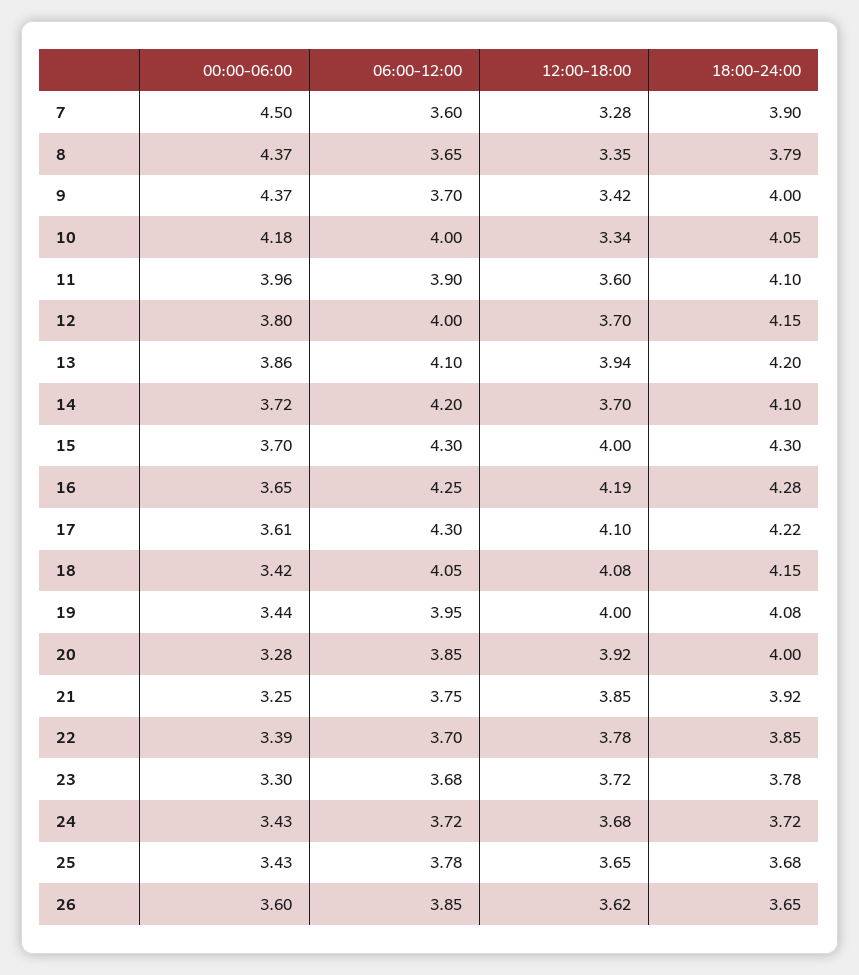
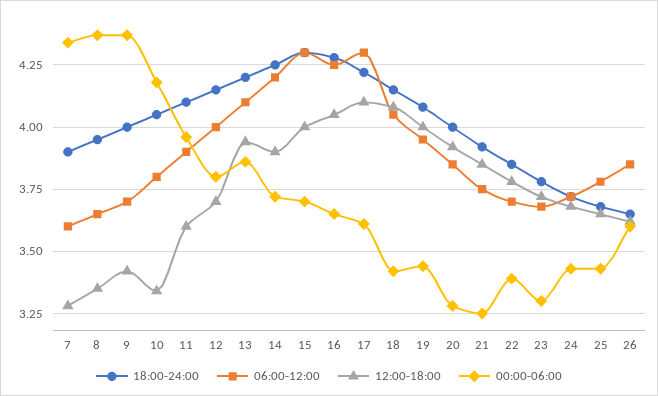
  {
    "00:00-06:00": {
-     "7": 4.5,
+     "7": 4.35,
      "8": 4.37,
      "9": 4.37,
      "10": 4.18,
      "11": 3.96,
      "12": 3.8,
      "13": 3.86,
      "14": 3.72,
      "15": 3.7,
      "16": 3.65,
      "17": 3.61,
      "18": 3.42,
      "19": 3.44,
      "20": 3.28,
      "21": 3.25,
      "22": 3.39,
      "23": 3.3,
      "24": 3.43,
      "25": 3.43,
      "26": 3.6
    },
    "06:00-12:00": {
      "7": 3.6,
      "8": 3.65,
      "9": 3.7,
-     "10": 4,
+     "10": 3.8,
      "11": 3.9,
      "12": 4,
      "13": 4.1,
      "14": 4.2,
      "15": 4.3,
      "16": 4.25,
      "17": 4.3,
      "18": 4.05,
      "19": 3.95,
      "20": 3.85,
      "21": 3.75,
      "22": 3.7,
      "23": 3.68,
      "24": 3.72,
      "25": 3.78,
      "26": 3.85
    },
    "12:00-18:00": {
      "7": 3.28,
      "8": 3.35,
      "9": 3.42,
      "10": 3.34,
      "11": 3.6,
      "12": 3.7,
      "13": 3.94,
-     "14": 3.7,
+     "14": 3.9,
      "15": 4,
-     "16": 4.19,
+     "16": 4.05,
      "17": 4.1,
      "18": 4.08,
      "19": 4,
      "20": 3.92,
      "21": 3.85,
      "22": 3.78,
      "23": 3.72,
      "24": 3.68,
      "25": 3.65,
      "26": 3.62
    },
    "18:00-24:00": {
      "7": 3.9,
-     "8": 3.79,
+     "8": 3.95,
      "9": 4,
      "10": 4.05,
      "11": 4.1,
      "12": 4.15,
      "13": 4.2,
-     "14": 4.1,
+     "14": 4.25,
      "15": 4.3,
      "16": 4.28,
      "17": 4.22,
      "18": 4.15,
      "19": 4.08,
      "20": 4,
      "21": 3.92,
      "22": 3.85,
      "23": 3.78,
      "24": 3.72,
      "25": 3.68,
      "26": 3.65
    }
  }

